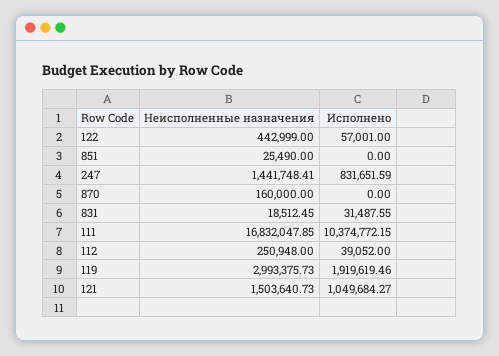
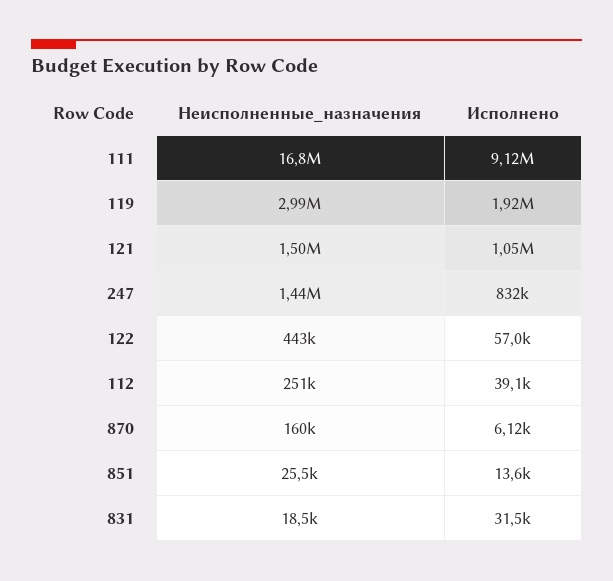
  {
    "Неисполненные назначения": {
      "122": 442999,
      "851": 25490,
      "247": 1441748.41,
      "870": 160000,
      "831": 18512.45,
      "111": 16832047.85,
      "112": 250948,
      "119": 2993375.73,
      "121": 1503640.73
    },
    "Исполнено": {
      "122": 57001,
-     "851": 0,
+     "851": 13600,
      "247": 831651.59,
-     "870": 0,
+     "870": 6120,
      "831": 31487.55,
-     "111": 10374772.15,
+     "111": 9120000,
      "112": 39052,
      "119": 1919619.46,
      "121": 1049684.27
    }
  }

